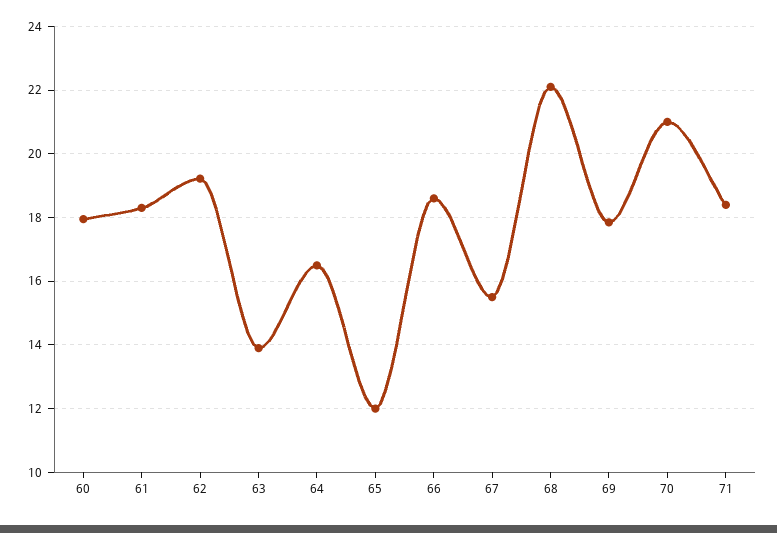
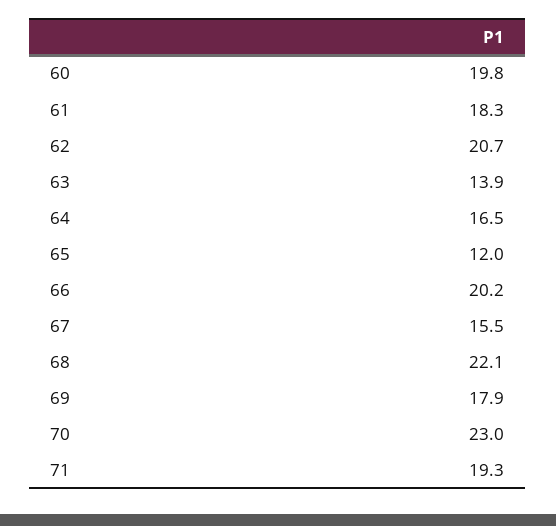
  {
-   "60": 18,
+   "60": 19.8,
    "61": 18.3,
-   "62": 19.2,
+   "62": 20.7,
    "63": 13.9,
    "64": 16.5,
    "65": 12,
-   "66": 18.6,
+   "66": 20.2,
    "67": 15.5,
    "68": 22.1,
    "69": 17.9,
-   "70": 21,
+   "70": 23,
-   "71": 18.4
+   "71": 19.3
  }

